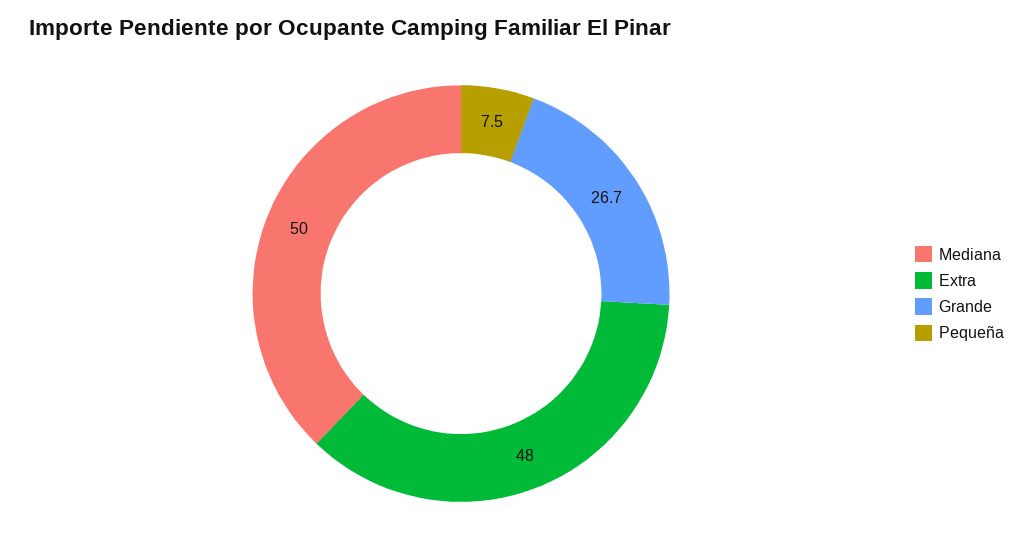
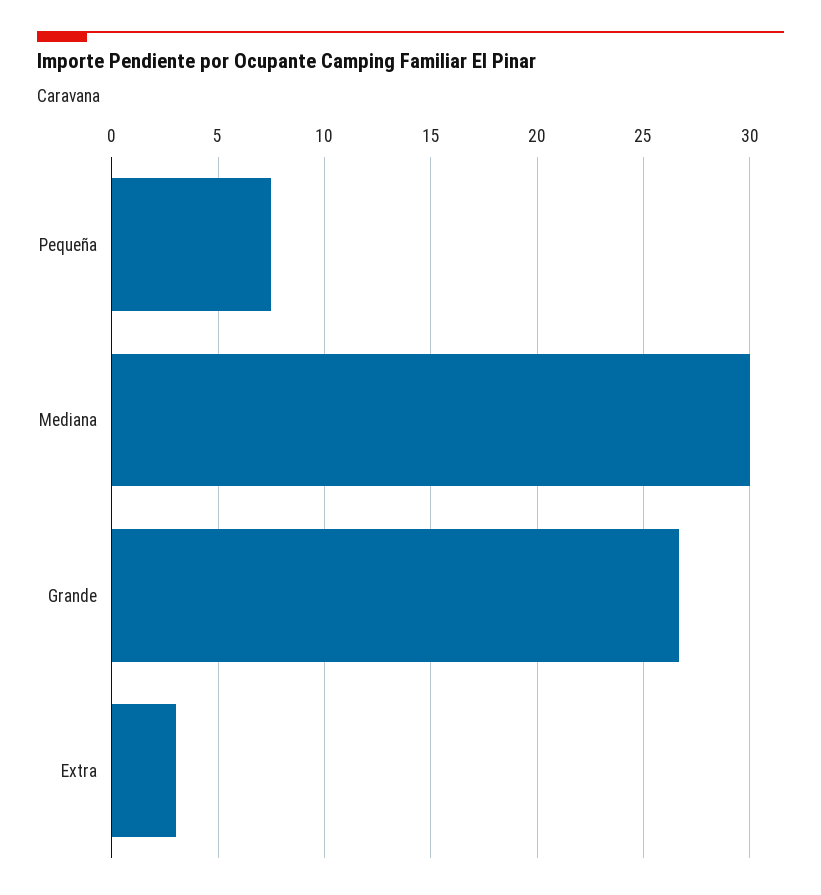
  {
-   "Mediana": 50,
+   "Mediana": 30,
-   "Extra": 48,
+   "Extra": 3,
    "Grande": 26.7,
    "Pequeña": 7.5
  }

